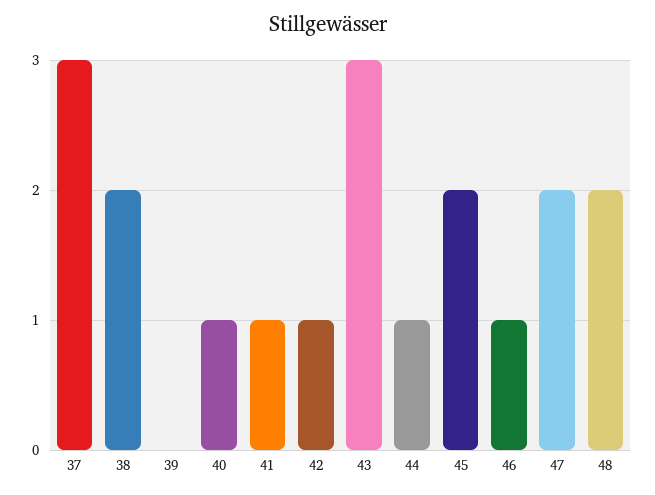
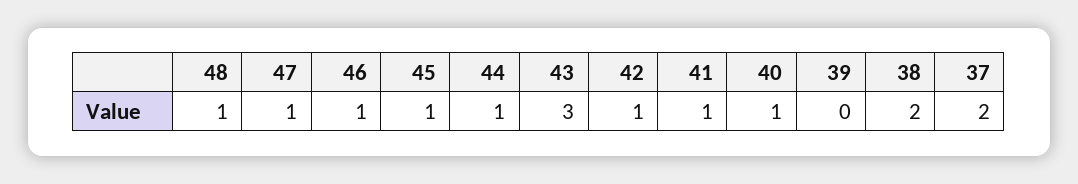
  {
-   "37": 3,
+   "37": 2,
    "38": 2,
    "39": 0,
    "40": 1,
    "41": 1,
    "42": 1,
    "43": 3,
    "44": 1,
-   "45": 2,
+   "45": 1,
    "46": 1,
-   "47": 2,
+   "47": 1,
-   "48": 2
+   "48": 1
  }

